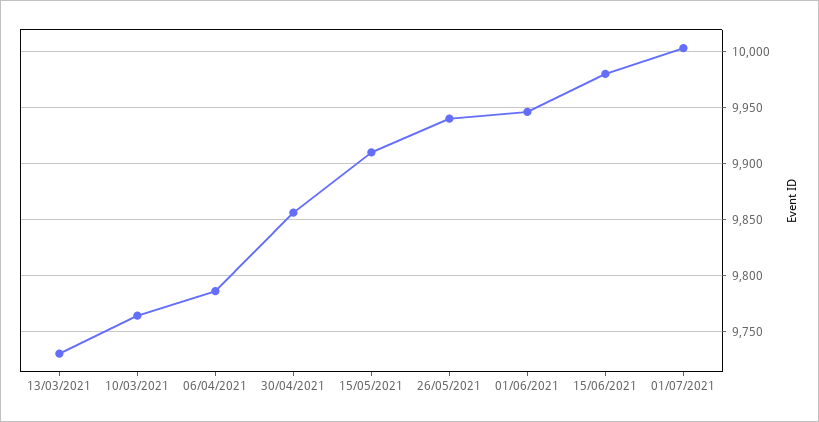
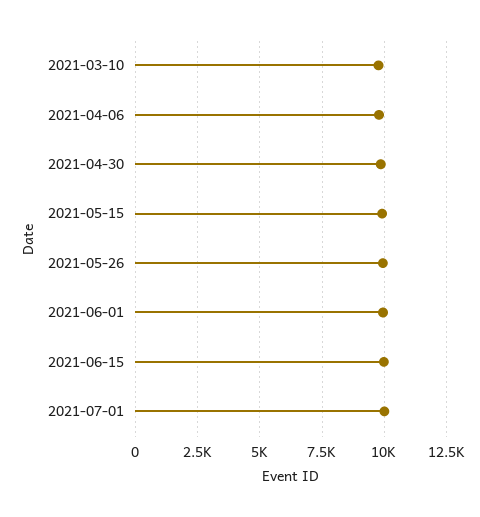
  {
-   "13/03/2021": 9730,
    "10/03/2021": 9760,
    "06/04/2021": 9790,
    "30/04/2021": 9860,
    "15/05/2021": 9910,
    "26/05/2021": 9940,
    "01/06/2021": 9950,
    "15/06/2021": 9980,
    "01/07/2021": 10000
  }

